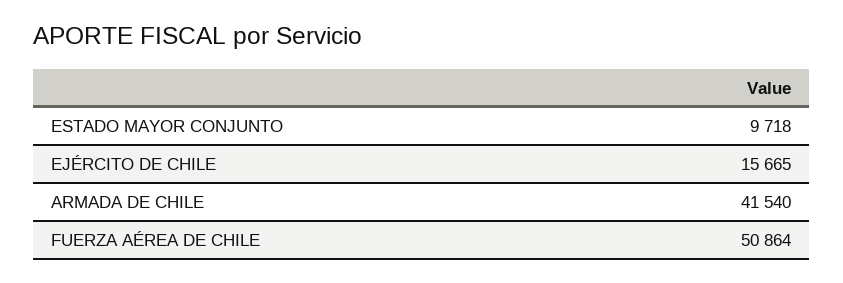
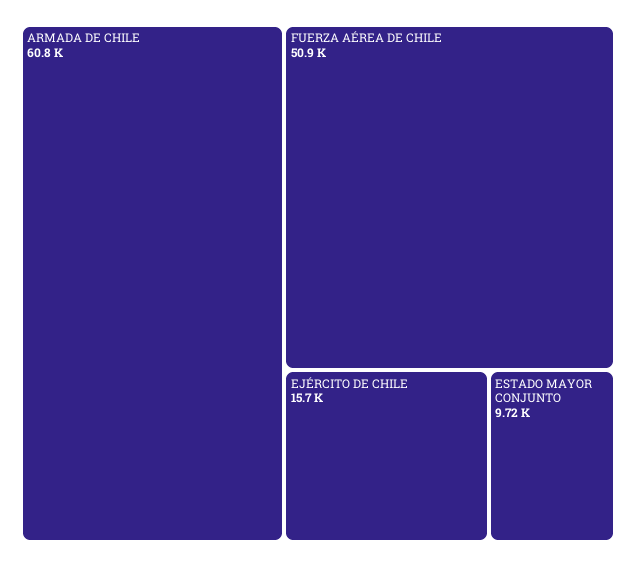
  {
    "ESTADO MAYOR CONJUNTO": 9718,
    "EJÉRCITO DE CHILE": 15665,
-   "ARMADA DE CHILE": 41540,
+   "ARMADA DE CHILE": 60800,
    "FUERZA AÉREA DE CHILE": 50864
  }

